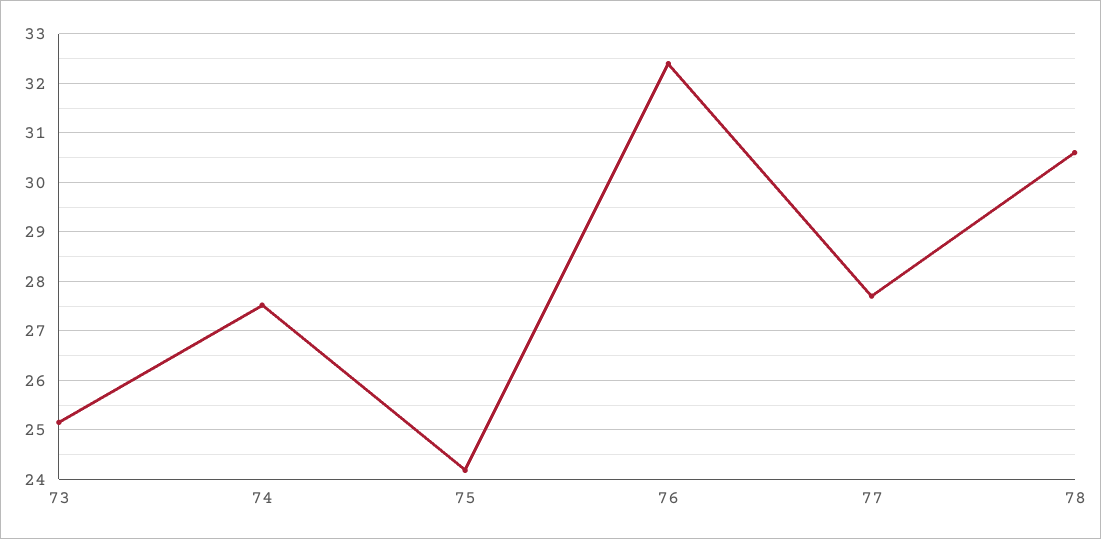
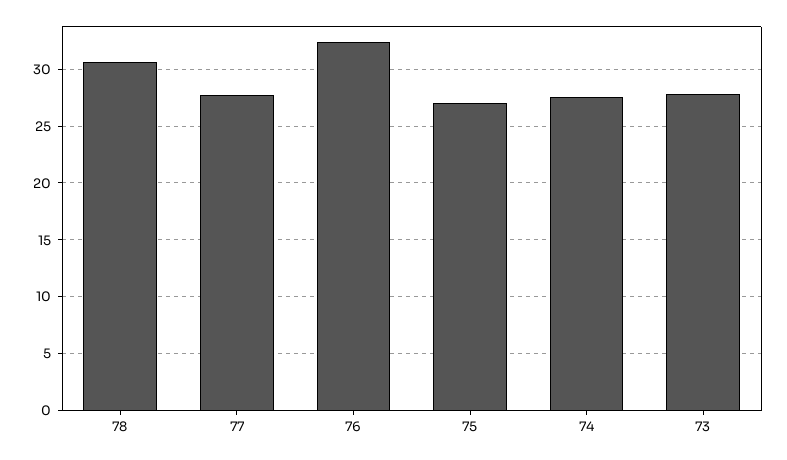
  {
-   "73": 25.2,
+   "73": 28,
    "74": 27.6,
-   "75": 24.2,
+   "75": 27,
    "76": 32.4,
    "77": 27.8,
    "78": 30.6
  }

